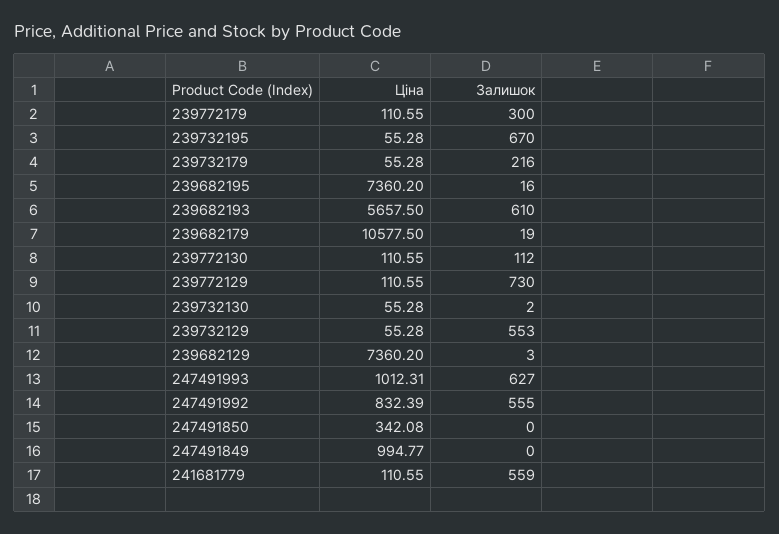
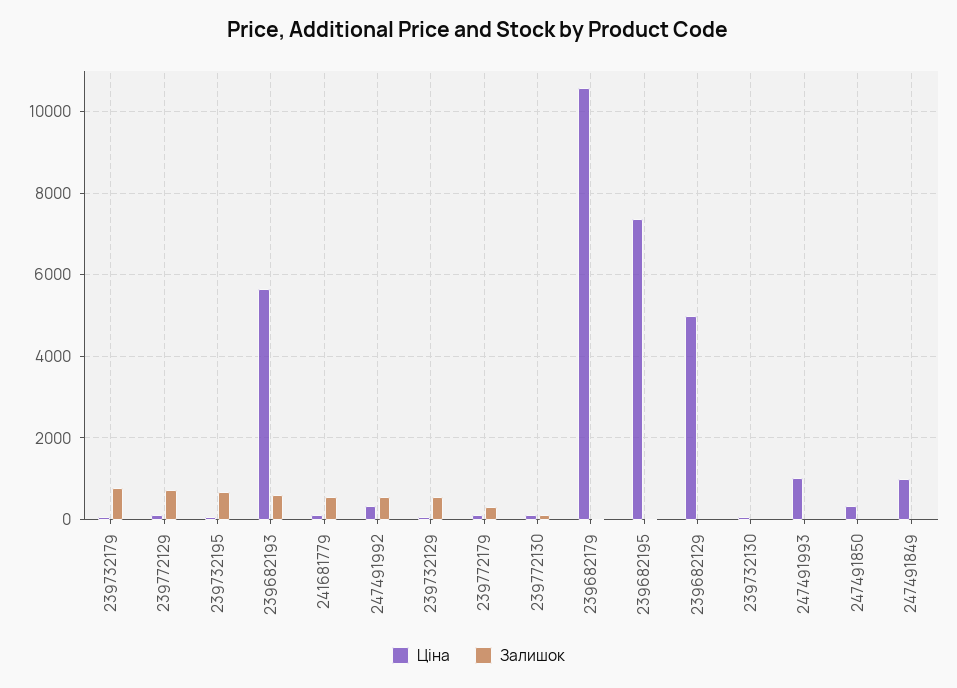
  {
    "Ціна": {
      "239772179": 110.55,
      "239732195": 55.28,
      "239732179": 55.28,
      "239682195": 7360.2,
      "239682193": 5657.5,
      "239682179": 10577.5,
      "239772130": 110.55,
      "239772129": 110.55,
      "239732130": 55.28,
      "239732129": 55.28,
-     "239682129": 7360.2,
+     "239682129": 5000,
      "247491993": 1012.31,
-     "247491992": 832.39,
+     "247491992": 400,
      "247491850": 342.08,
      "247491849": 994.77,
      "241681779": 110.55
    },
    "Залишок": {
      "239772179": 300,
      "239732195": 670,
-     "239732179": 216,
+     "239732179": 800,
      "239682195": 16,
      "239682193": 610,
      "239682179": 19,
      "239772130": 112,
      "239772129": 730,
      "239732130": 2,
      "239732129": 553,
      "239682129": 3,
-     "247491993": 627,
+     "247491993": 0,
      "247491992": 555,
      "247491850": 0,
      "247491849": 0,
      "241681779": 559
    }
  }

